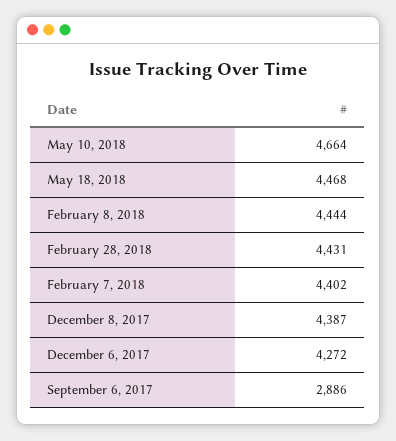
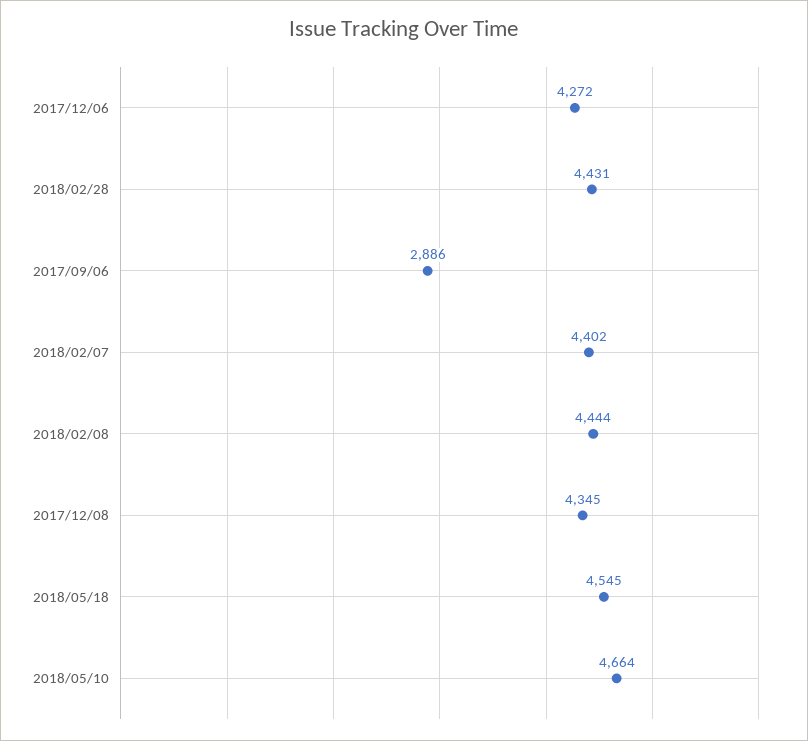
  {
    "May 10, 2018": 4664,
-   "May 18, 2018": 4468,
+   "May 18, 2018": 4545,
    "February 8, 2018": 4444,
    "February 28, 2018": 4431,
    "February 7, 2018": 4402,
-   "December 8, 2017": 4387,
+   "December 8, 2017": 4345,
    "December 6, 2017": 4272,
    "September 6, 2017": 2886
  }

